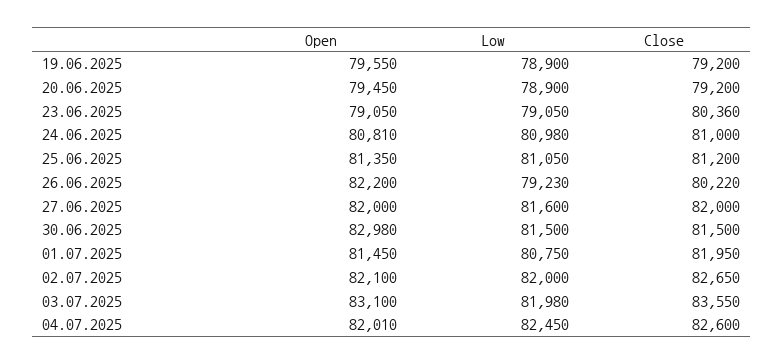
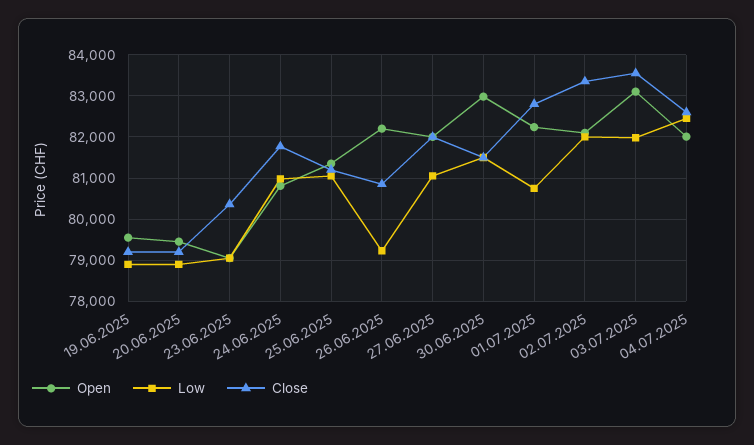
  {
    "Open": {
      "19.06.2025": 79550,
      "20.06.2025": 79450,
      "23.06.2025": 79050,
      "24.06.2025": 80810,
      "25.06.2025": 81350,
      "26.06.2025": 82200,
      "27.06.2025": 82000,
      "30.06.2025": 82980,
-     "01.07.2025": 81450,
+     "01.07.2025": 82200,
      "02.07.2025": 82100,
      "03.07.2025": 83100,
      "04.07.2025": 82010
    },
    "Low": {
      "19.06.2025": 78900,
      "20.06.2025": 78900,
      "23.06.2025": 79050,
      "24.06.2025": 80980,
      "25.06.2025": 81050,
      "26.06.2025": 79230,
-     "27.06.2025": 81600,
+     "27.06.2025": 81000,
      "30.06.2025": 81500,
      "01.07.2025": 80750,
      "02.07.2025": 82000,
      "03.07.2025": 81980,
      "04.07.2025": 82450
    },
    "Close": {
      "19.06.2025": 79200,
      "20.06.2025": 79200,
      "23.06.2025": 80360,
-     "24.06.2025": 81000,
+     "24.06.2025": 81800,
      "25.06.2025": 81200,
-     "26.06.2025": 80220,
+     "26.06.2025": 80800,
      "27.06.2025": 82000,
      "30.06.2025": 81500,
-     "01.07.2025": 81950,
+     "01.07.2025": 82800,
-     "02.07.2025": 82650,
+     "02.07.2025": 83400,
      "03.07.2025": 83550,
      "04.07.2025": 82600
    }
  }

